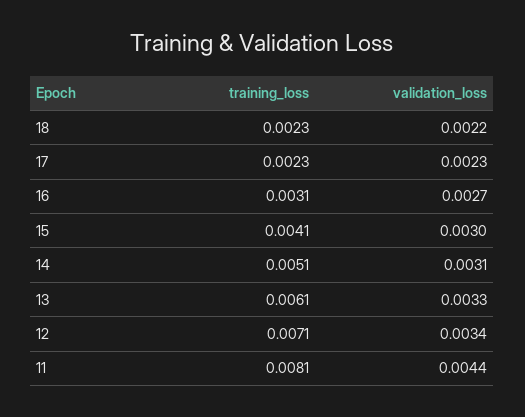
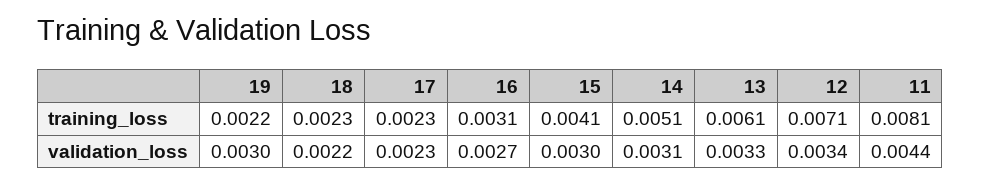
  {
    "training_loss": {
      "18": 0.0023,
      "17": 0.0023,
      "16": 0.0031,
      "15": 0.0041,
      "14": 0.0051,
      "13": 0.0061,
      "12": 0.0071,
-     "11": 0.0081
+     "11": 0.0081,
+     "19": 0.0022
    },
    "validation_loss": {
      "18": 0.0022,
      "17": 0.0023,
      "16": 0.0027,
      "15": 0.003,
      "14": 0.0031,
      "13": 0.0033,
      "12": 0.0034,
-     "11": 0.0044
+     "11": 0.0044,
+     "19": 0.003
    }
  }

